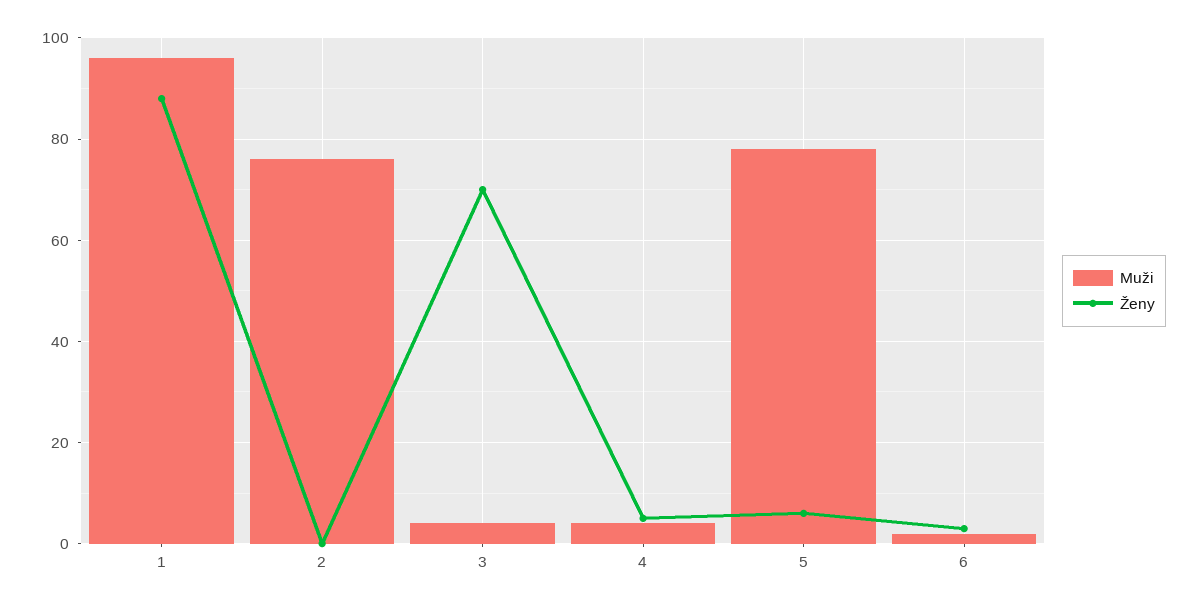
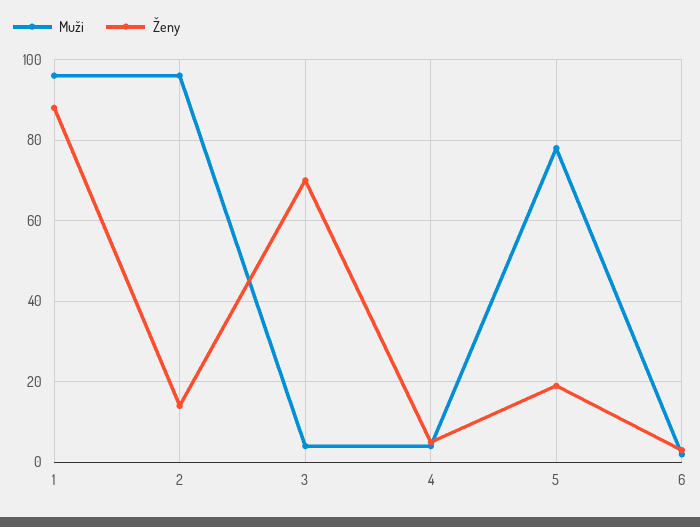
  {
    "Muži": {
      "1": 95,
-     "2": 75,
+     "2": 95,
      "3": 5,
      "4": 5,
      "5": 80,
      "6": 0
    },
    "Ženy": {
      "1": 90,
-     "2": 0,
+     "2": 15,
      "3": 70,
      "4": 5,
-     "5": 5,
+     "5": 20,
      "6": 5
    }
  }

